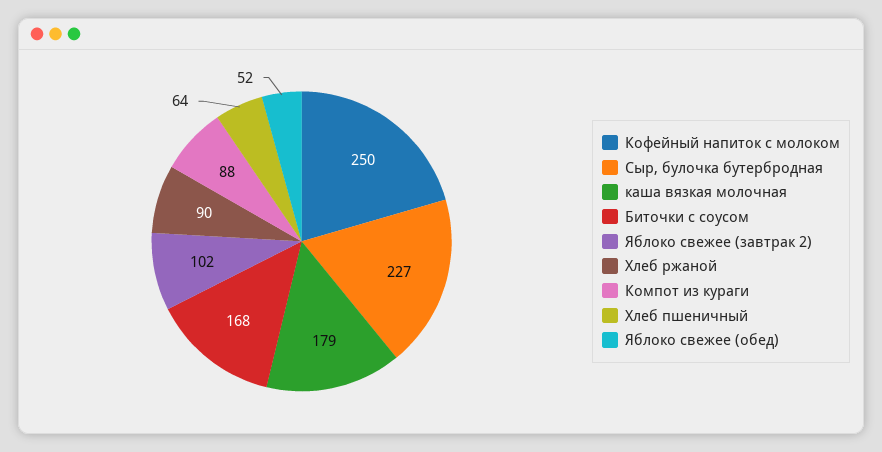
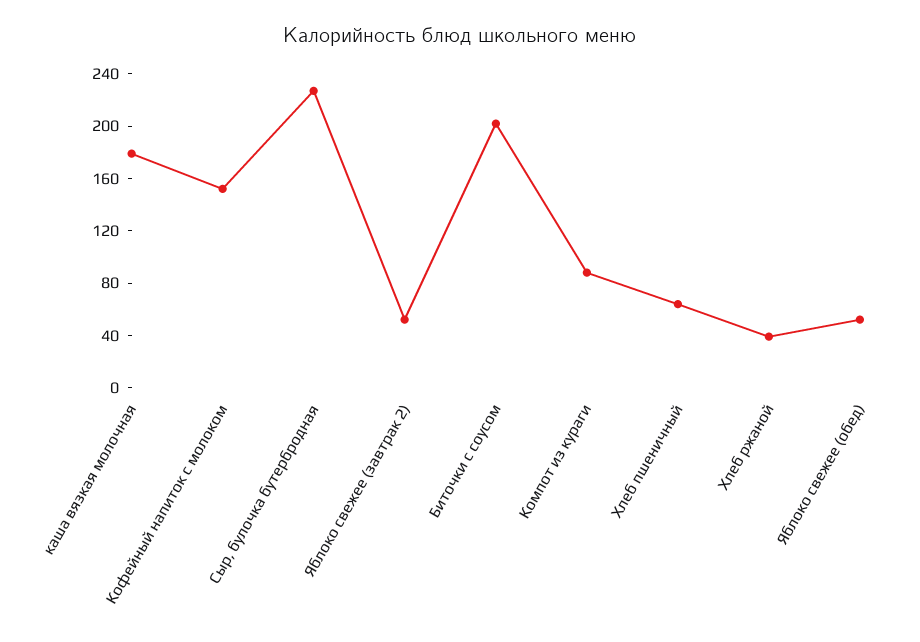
  {
-   "Кофейный напиток с молоком": 250,
+   "Кофейный напиток с молоком": 150,
    "Сыр, булочка бутербродная": 227,
    "каша вязкая молочная": 179,
-   "Биточки с соусом": 168,
+   "Биточки с соусом": 200,
-   "Яблоко свежее (завтрак 2)": 102,
+   "Яблоко свежее (завтрак 2)": 50,
-   "Хлеб ржаной": 90,
+   "Хлеб ржаной": 40,
    "Компот из кураги": 88,
    "Хлеб пшеничный": 64,
    "Яблоко свежее (обед)": 52
  }

